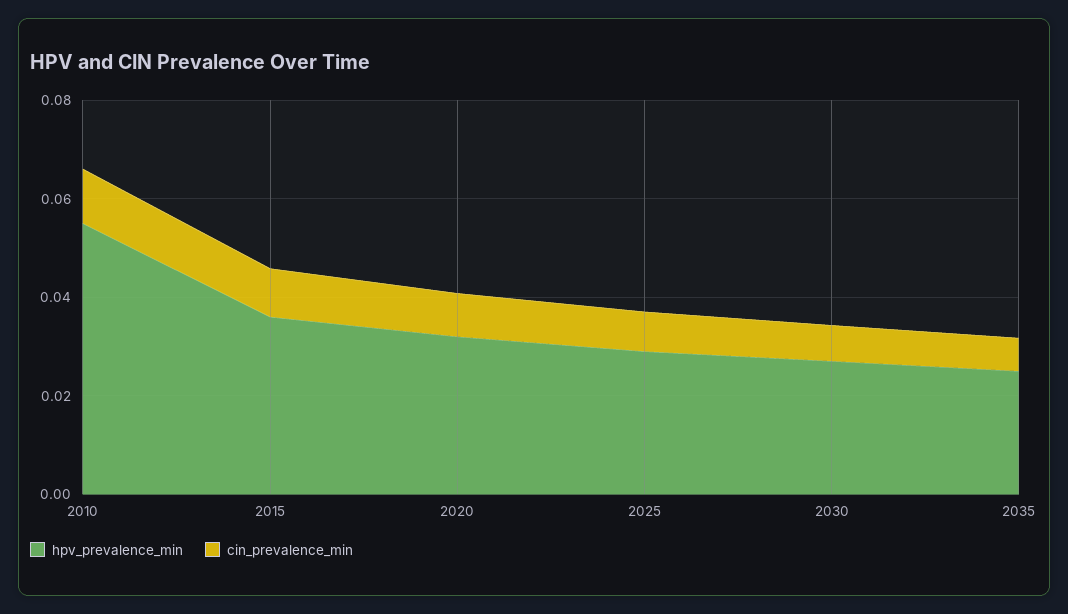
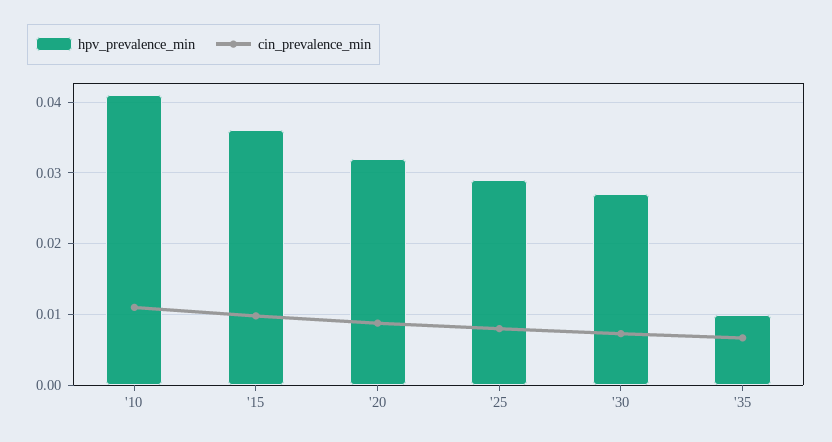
  {
    "hpv_prevalence_min": {
-     "2010": 0.055,
+     "2010": 0.041,
      "2015": 0.036,
      "2020": 0.032,
      "2025": 0.029,
      "2030": 0.027,
-     "2035": 0.025
+     "2035": 0.01
    },
    "cin_prevalence_min": {
      "2010": 0.011,
      "2015": 0.01,
      "2020": 0.009,
      "2025": 0.008,
      "2030": 0.007,
      "2035": 0.007
    }
  }

